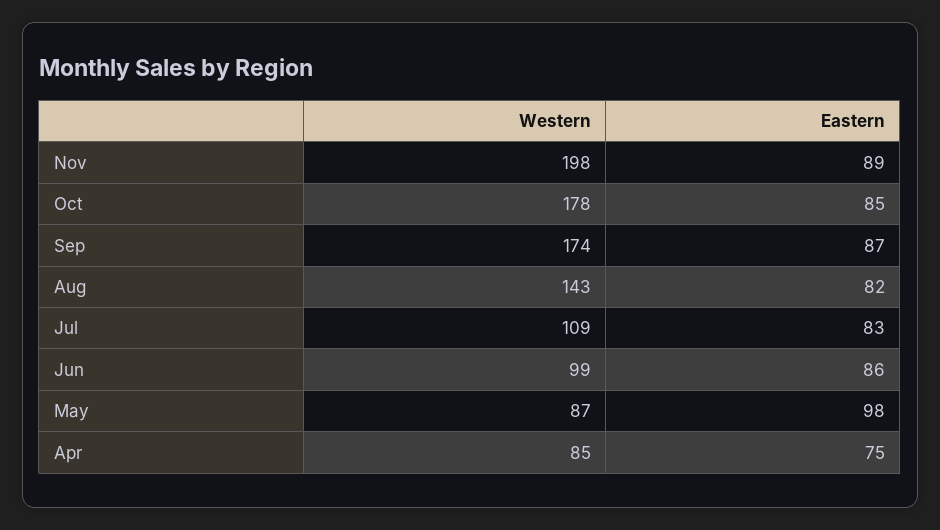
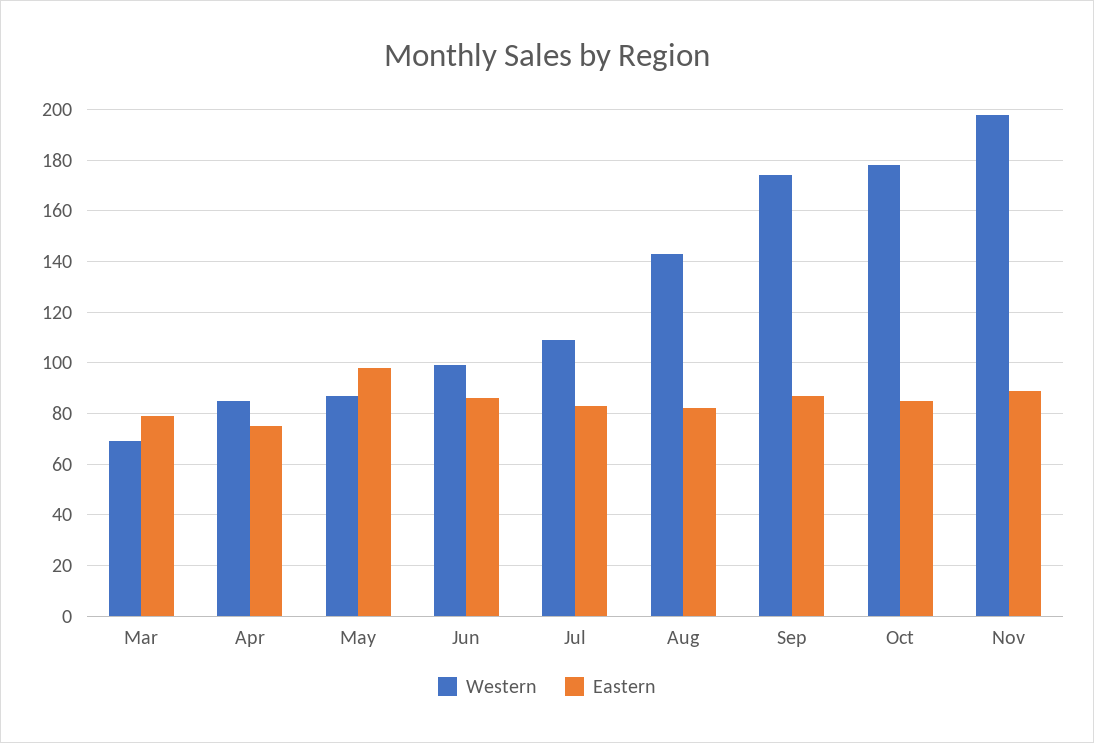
  {
    "Western": {
      "Nov": 198,
      "Oct": 178,
      "Sep": 174,
      "Aug": 143,
      "Jul": 109,
      "Jun": 99,
      "May": 87,
-     "Apr": 85
+     "Apr": 85,
+     "Mar": 70
    },
    "Eastern": {
      "Nov": 89,
      "Oct": 85,
      "Sep": 87,
      "Aug": 82,
      "Jul": 83,
      "Jun": 86,
      "May": 98,
-     "Apr": 75
+     "Apr": 75,
+     "Mar": 80
    }
  }

